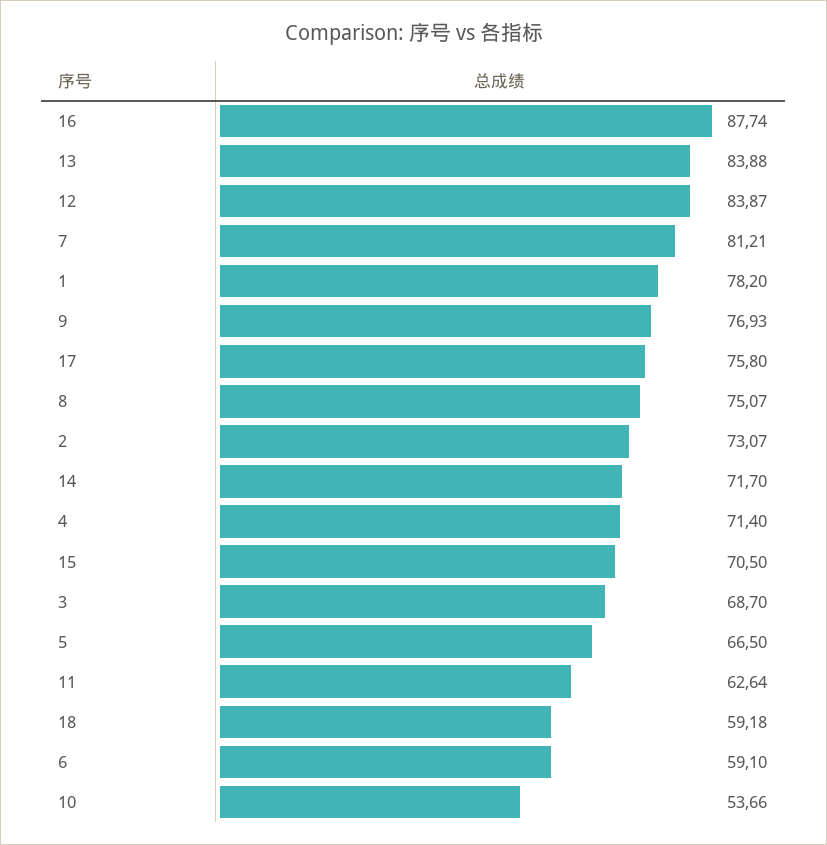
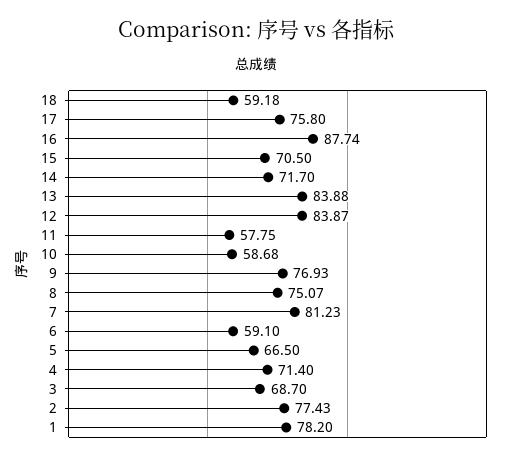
  {
    "16": 87.74,
    "13": 83.88,
    "12": 83.87,
-   "7": 81.21,
+   "7": 81.23,
    "1": 78.2,
    "9": 76.93,
    "17": 75.8,
    "8": 75.07,
-   "2": 73.07,
+   "2": 77.43,
    "14": 71.7,
    "4": 71.4,
    "15": 70.5,
    "3": 68.7,
    "5": 66.5,
-   "11": 62.64,
+   "11": 57.75,
    "18": 59.18,
    "6": 59.1,
-   "10": 53.66
+   "10": 58.68
  }

